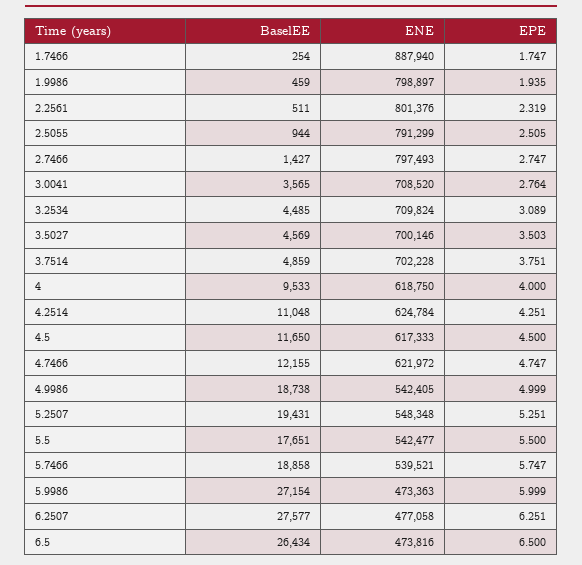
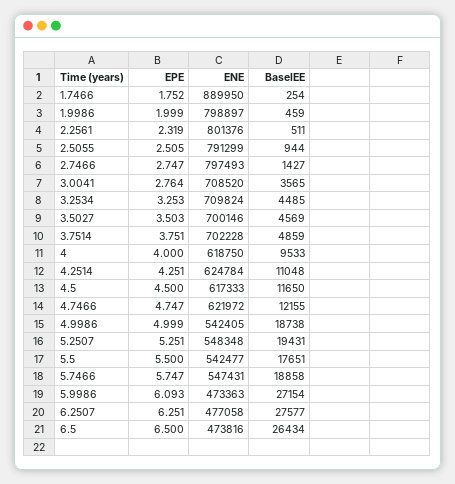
  {
    "BaselEE": {
      "1.7466": 254,
      "1.9986": 459,
      "2.2561": 511,
      "2.5055": 944,
      "2.7466": 1427,
      "3.0041": 3565,
      "3.2534": 4485,
      "3.5027": 4569,
      "3.7514": 4859,
      "4": 9533,
      "4.2514": 11048,
      "4.5": 11650,
      "4.7466": 12155,
      "4.9986": 18738,
      "5.2507": 19431,
      "5.5": 17651,
      "5.7466": 18858,
      "5.9986": 27154,
      "6.2507": 27577,
      "6.5": 26434
    },
    "ENE": {
-     "1.7466": 887940,
+     "1.7466": 889950,
      "1.9986": 798897,
      "2.2561": 801376,
      "2.5055": 791299,
      "2.7466": 797493,
      "3.0041": 708520,
      "3.2534": 709824,
      "3.5027": 700146,
      "3.7514": 702228,
      "4": 618750,
      "4.2514": 624784,
      "4.5": 617333,
      "4.7466": 621972,
      "4.9986": 542405,
      "5.2507": 548348,
      "5.5": 542477,
-     "5.7466": 539521,
+     "5.7466": 547431,
      "5.9986": 473363,
      "6.2507": 477058,
      "6.5": 473816
    },
    "EPE": {
-     "1.7466": 1.747,
+     "1.7466": 1.752,
-     "1.9986": 1.935,
+     "1.9986": 1.999,
      "2.2561": 2.319,
      "2.5055": 2.505,
      "2.7466": 2.747,
      "3.0041": 2.764,
-     "3.2534": 3.089,
+     "3.2534": 3.253,
      "3.5027": 3.503,
      "3.7514": 3.751,
      "4": 4,
      "4.2514": 4.251,
      "4.5": 4.5,
      "4.7466": 4.747,
      "4.9986": 4.999,
      "5.2507": 5.251,
      "5.5": 5.5,
      "5.7466": 5.747,
-     "5.9986": 5.999,
+     "5.9986": 6.093,
      "6.2507": 6.251,
      "6.5": 6.5
    }
  }

